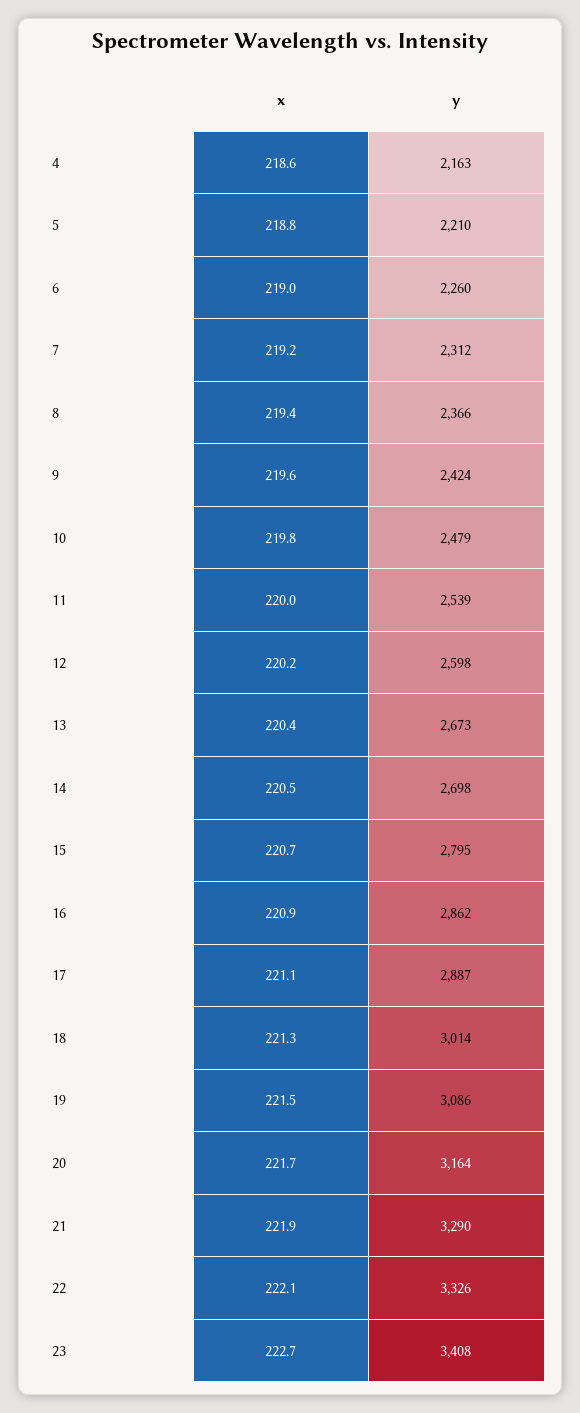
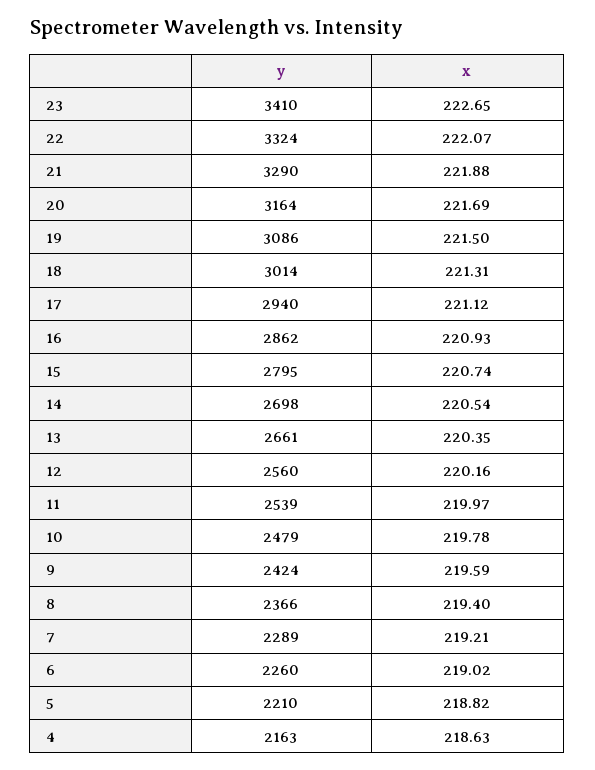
  {
    "x": {
      "4": 218.63,
      "5": 218.82,
      "6": 219.02,
      "7": 219.21,
      "8": 219.4,
      "9": 219.59,
      "10": 219.78,
      "11": 219.97,
      "12": 220.16,
      "13": 220.35,
      "14": 220.54,
      "15": 220.74,
      "16": 220.93,
      "17": 221.12,
      "18": 221.31,
      "19": 221.5,
      "20": 221.69,
      "21": 221.88,
      "22": 222.07,
      "23": 222.65
    },
    "y": {
      "4": 2163,
      "5": 2210,
      "6": 2260,
-     "7": 2312,
+     "7": 2289,
      "8": 2366,
      "9": 2424,
      "10": 2479,
      "11": 2539,
-     "12": 2598,
+     "12": 2560,
-     "13": 2673,
+     "13": 2661,
      "14": 2698,
      "15": 2795,
      "16": 2862,
-     "17": 2887,
+     "17": 2940,
      "18": 3014,
      "19": 3086,
      "20": 3164,
      "21": 3290,
-     "22": 3326,
+     "22": 3324,
-     "23": 3408
+     "23": 3410
    }
  }

